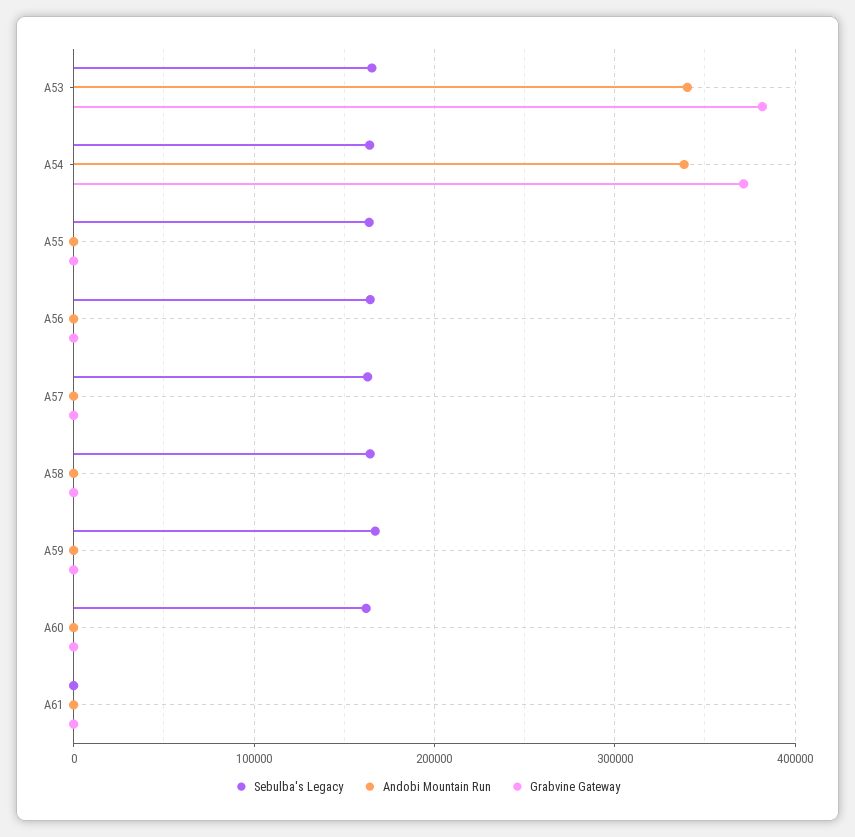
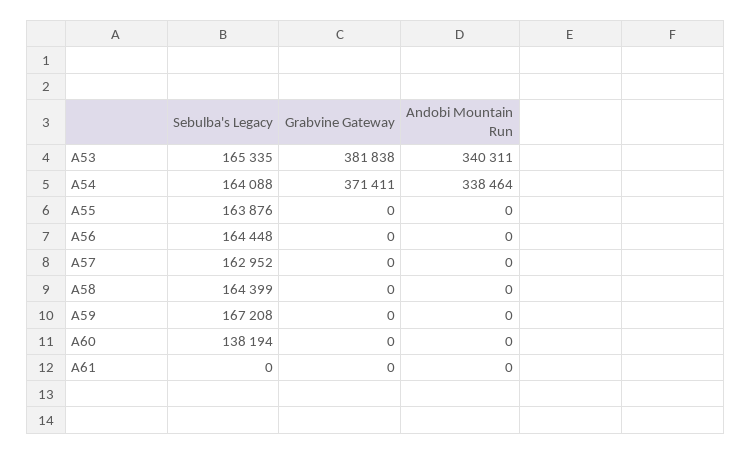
  {
    "Sebulba's Legacy": {
      "A53": 165335,
      "A54": 164088,
      "A55": 163876,
      "A56": 164448,
      "A57": 162952,
      "A58": 164399,
      "A59": 167208,
-     "A60": 160000,
+     "A60": 138194,
      "A61": 0
    },
    "Andobi Mountain Run": {
      "A53": 340311,
      "A54": 338464,
      "A55": 0,
      "A56": 0,
      "A57": 0,
      "A58": 0,
      "A59": 0,
      "A60": 0,
      "A61": 0
    },
    "Grabvine Gateway": {
      "A53": 381838,
      "A54": 371411,
      "A55": 0,
      "A56": 0,
      "A57": 0,
      "A58": 0,
      "A59": 0,
      "A60": 0,
      "A61": 0
    }
  }

